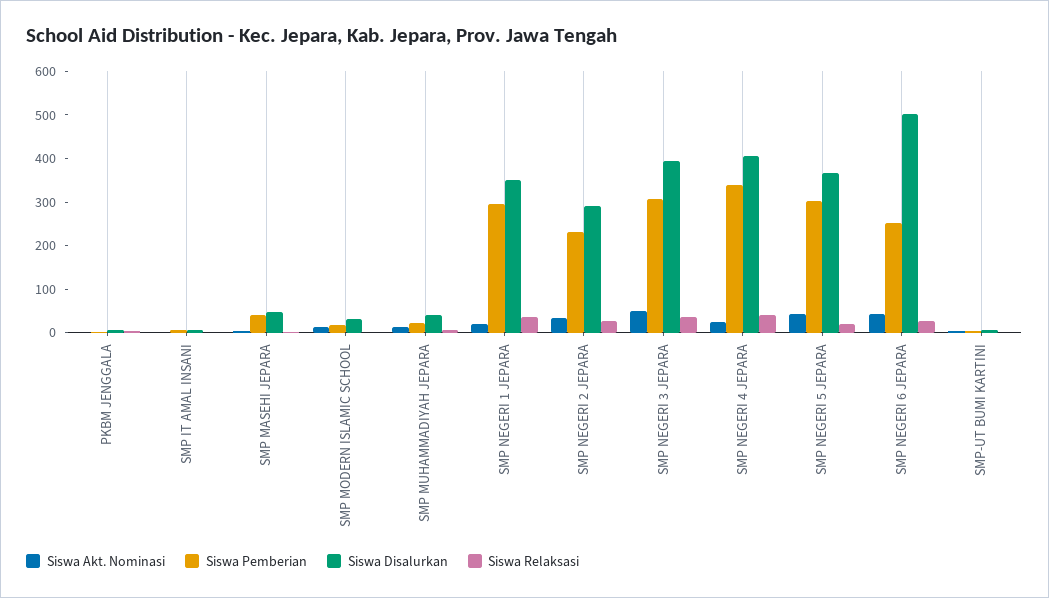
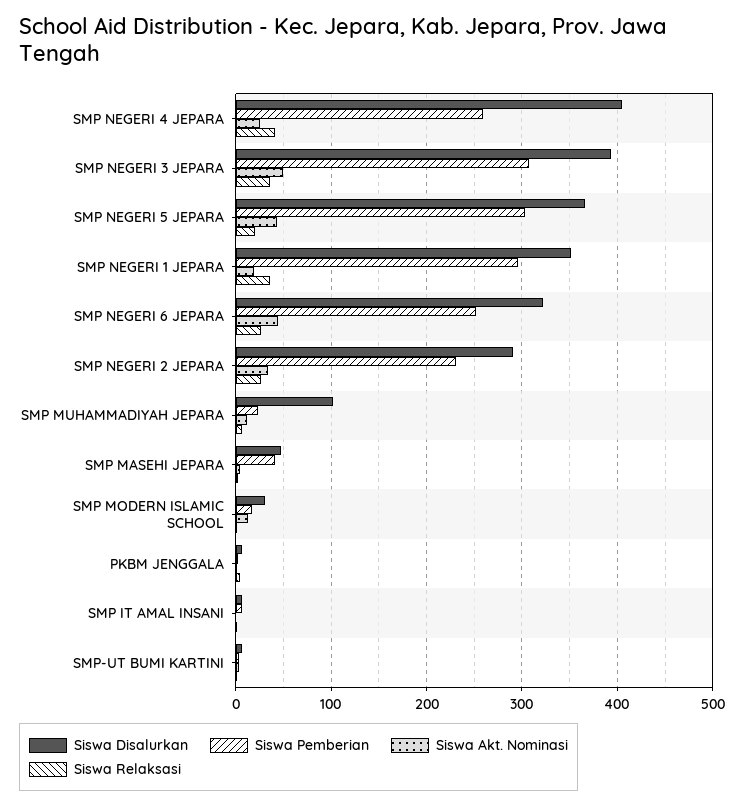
  {
    "Siswa Akt. Nominasi": {
      "PKBM JENGGALA": 0,
      "SMP IT AMAL INSANI": 0,
      "SMP MASEHI JEPARA": 0,
      "SMP MODERN ISLAMIC SCHOOL": 10,
      "SMP MUHAMMADIYAH JEPARA": 10,
      "SMP NEGERI 1 JEPARA": 20,
      "SMP NEGERI 2 JEPARA": 30,
      "SMP NEGERI 3 JEPARA": 50,
      "SMP NEGERI 4 JEPARA": 30,
      "SMP NEGERI 5 JEPARA": 40,
      "SMP NEGERI 6 JEPARA": 40,
      "SMP-UT BUMI KARTINI": 0
    },
    "Siswa Pemberian": {
      "PKBM JENGGALA": 0,
      "SMP IT AMAL INSANI": 10,
      "SMP MASEHI JEPARA": 40,
      "SMP MODERN ISLAMIC SCHOOL": 20,
      "SMP MUHAMMADIYAH JEPARA": 20,
      "SMP NEGERI 1 JEPARA": 300,
      "SMP NEGERI 2 JEPARA": 230,
      "SMP NEGERI 3 JEPARA": 310,
-     "SMP NEGERI 4 JEPARA": 340,
+     "SMP NEGERI 4 JEPARA": 260,
      "SMP NEGERI 5 JEPARA": 300,
      "SMP NEGERI 6 JEPARA": 250,
      "SMP-UT BUMI KARTINI": 0
    },
    "Siswa Disalurkan": {
      "PKBM JENGGALA": 10,
      "SMP IT AMAL INSANI": 10,
      "SMP MASEHI JEPARA": 50,
      "SMP MODERN ISLAMIC SCHOOL": 30,
-     "SMP MUHAMMADIYAH JEPARA": 40,
+     "SMP MUHAMMADIYAH JEPARA": 100,
      "SMP NEGERI 1 JEPARA": 350,
      "SMP NEGERI 2 JEPARA": 290,
      "SMP NEGERI 3 JEPARA": 390,
      "SMP NEGERI 4 JEPARA": 410,
      "SMP NEGERI 5 JEPARA": 370,
-     "SMP NEGERI 6 JEPARA": 500,
+     "SMP NEGERI 6 JEPARA": 320,
      "SMP-UT BUMI KARTINI": 10
    },
    "Siswa Relaksasi": {
      "PKBM JENGGALA": 0,
      "SMP IT AMAL INSANI": 0,
      "SMP MASEHI JEPARA": 0,
      "SMP MODERN ISLAMIC SCHOOL": 0,
      "SMP MUHAMMADIYAH JEPARA": 10,
      "SMP NEGERI 1 JEPARA": 40,
      "SMP NEGERI 2 JEPARA": 30,
      "SMP NEGERI 3 JEPARA": 40,
      "SMP NEGERI 4 JEPARA": 40,
      "SMP NEGERI 5 JEPARA": 20,
      "SMP NEGERI 6 JEPARA": 30,
      "SMP-UT BUMI KARTINI": 0
    }
  }

